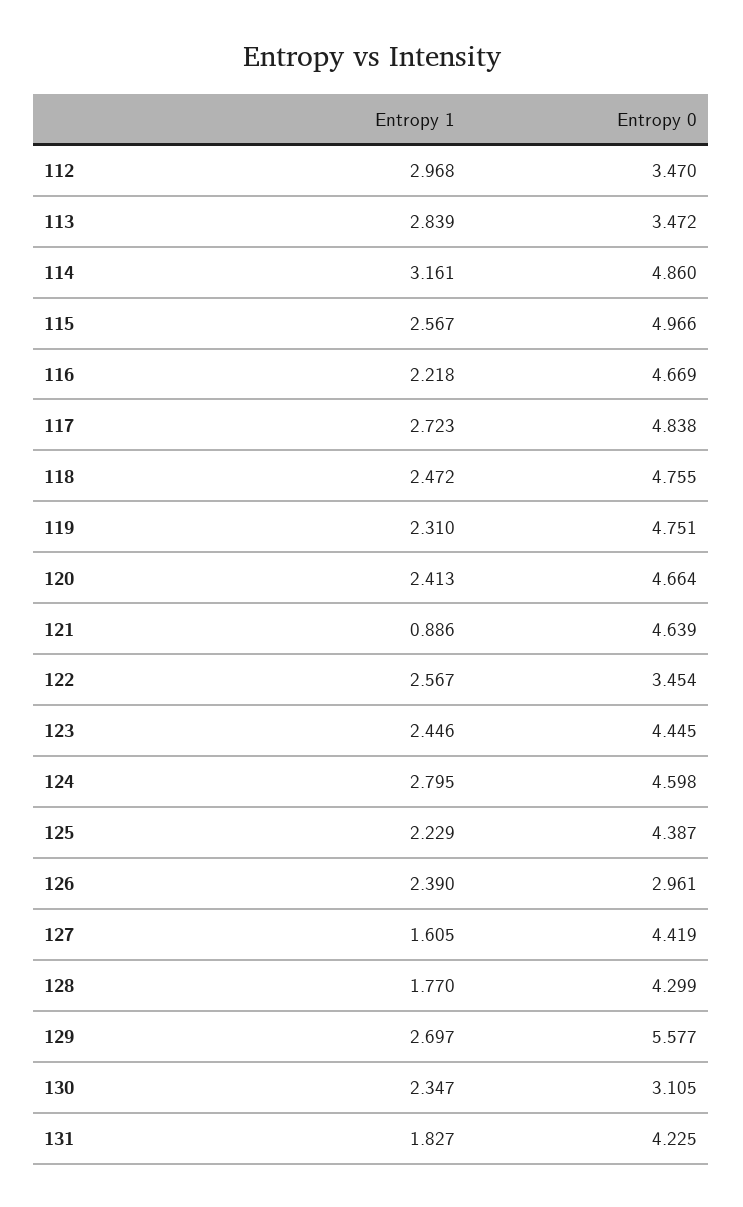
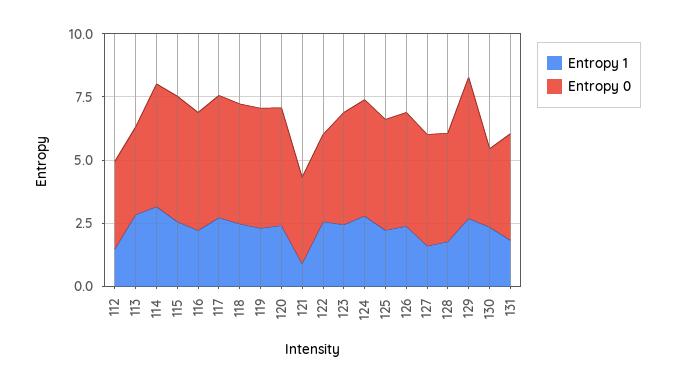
  {
    "Entropy 1": {
-     "112": 2.968,
+     "112": 1.5,
      "113": 2.839,
      "114": 3.161,
      "115": 2.567,
      "116": 2.218,
      "117": 2.723,
      "118": 2.472,
      "119": 2.31,
      "120": 2.413,
      "121": 0.886,
      "122": 2.567,
      "123": 2.446,
      "124": 2.795,
      "125": 2.229,
      "126": 2.39,
      "127": 1.605,
      "128": 1.77,
      "129": 2.697,
      "130": 2.347,
      "131": 1.827
    },
    "Entropy 0": {
      "112": 3.47,
      "113": 3.472,
      "114": 4.86,
      "115": 4.966,
      "116": 4.669,
      "117": 4.838,
      "118": 4.755,
      "119": 4.751,
      "120": 4.664,
-     "121": 4.639,
+     "121": 3.5,
      "122": 3.454,
      "123": 4.445,
      "124": 4.598,
      "125": 4.387,
-     "126": 2.961,
+     "126": 4.5,
      "127": 4.419,
      "128": 4.299,
      "129": 5.577,
      "130": 3.105,
      "131": 4.225
    }
  }

